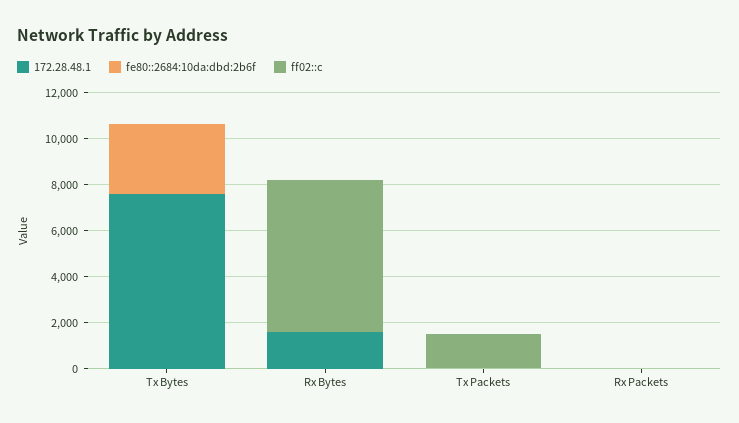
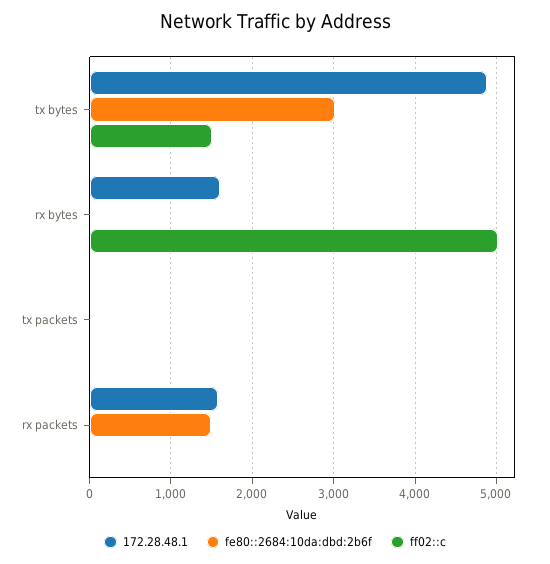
  {
    "172.28.48.1": {
-     "Tx Bytes": 7500,
+     "Tx Bytes": 4900,
      "Rx Bytes": 1600,
      "Tx Packets": 0,
-     "Rx Packets": 0
+     "Rx Packets": 1600
    },
    "fe80::2684:10da:dbd:2b6f": {
      "Tx Bytes": 3000,
      "Rx Bytes": 0,
      "Tx Packets": 0,
-     "Rx Packets": 0
+     "Rx Packets": 1500
    },
    "ff02::c": {
-     "Tx Bytes": 0,
+     "Tx Bytes": 1500,
-     "Rx Bytes": 6500,
+     "Rx Bytes": 5000,
-     "Tx Packets": 1500,
+     "Tx Packets": 0,
      "Rx Packets": 0
    }
  }

